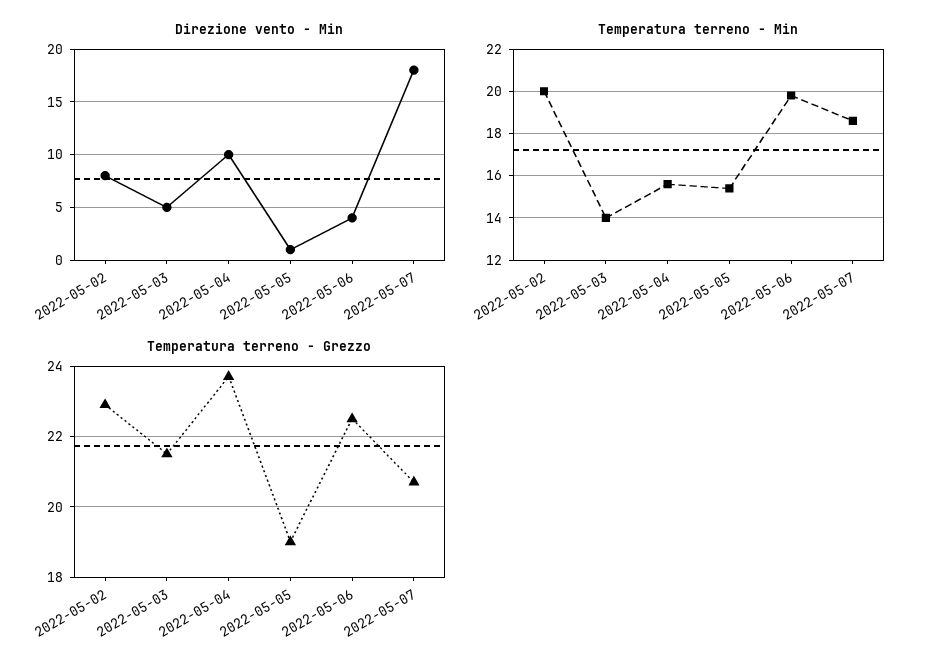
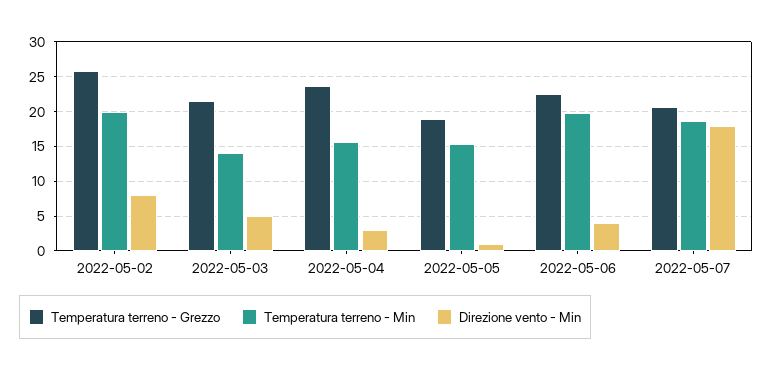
  {
    "Direzione vento - Min": {
      "2022-05-02": 8,
      "2022-05-03": 5,
-     "2022-05-04": 10,
+     "2022-05-04": 3,
      "2022-05-05": 1,
      "2022-05-06": 4,
      "2022-05-07": 18
    },
    "Temperatura terreno - Min": {
      "2022-05-02": 20,
      "2022-05-03": 14,
      "2022-05-04": 15.5,
      "2022-05-05": 15.5,
      "2022-05-06": 20,
      "2022-05-07": 18.5
    },
    "Temperatura terreno - Grezzo": {
-     "2022-05-02": 23,
+     "2022-05-02": 26,
      "2022-05-03": 21.5,
      "2022-05-04": 23.5,
      "2022-05-05": 19,
      "2022-05-06": 22.5,
      "2022-05-07": 20.5
    }
  }

